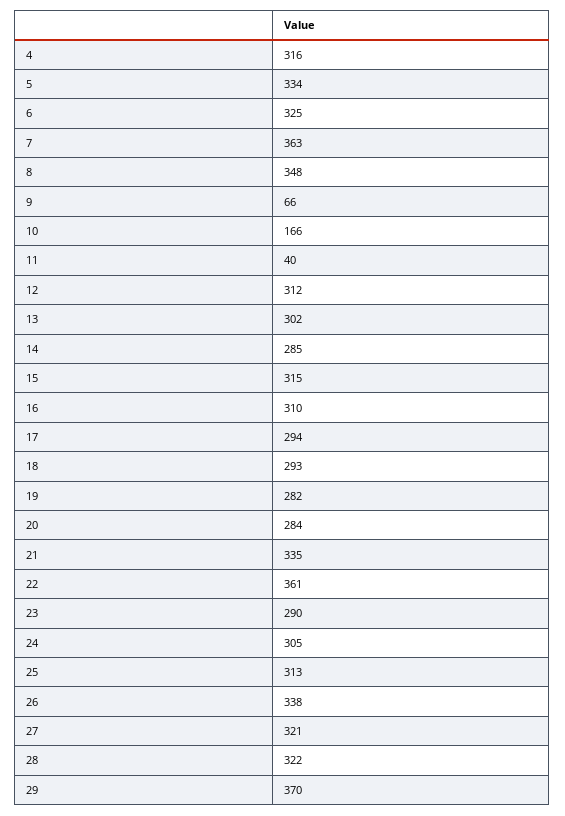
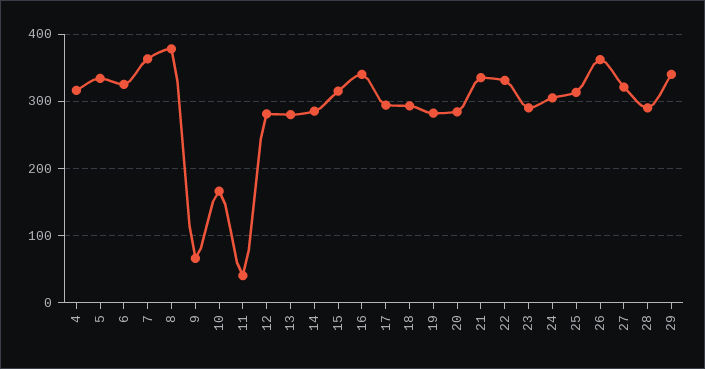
  {
    "4": 316,
    "5": 334,
    "6": 325,
    "7": 363,
-   "8": 348,
+   "8": 380,
    "9": 66,
    "10": 166,
    "11": 40,
-   "12": 312,
+   "12": 280,
-   "13": 302,
+   "13": 280,
    "14": 285,
    "15": 315,
-   "16": 310,
+   "16": 340,
    "17": 294,
    "18": 293,
    "19": 282,
    "20": 284,
    "21": 335,
-   "22": 361,
+   "22": 330,
    "23": 290,
    "24": 305,
    "25": 313,
-   "26": 338,
+   "26": 360,
    "27": 321,
-   "28": 322,
+   "28": 290,
-   "29": 370
+   "29": 340
  }

